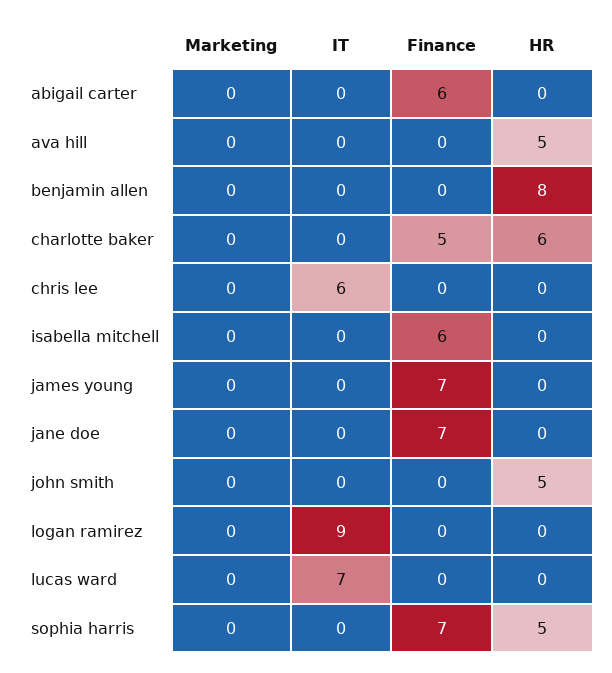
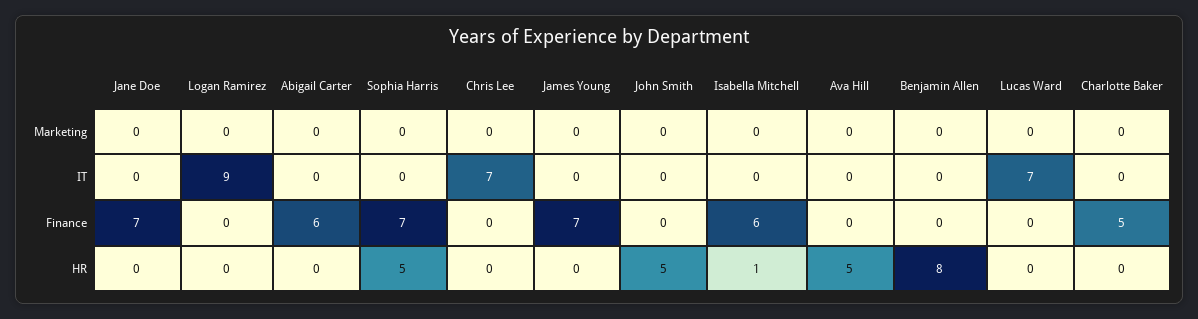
  {
    "Marketing": {
      "abigail carter": 0,
      "ava hill": 0,
      "benjamin allen": 0,
      "charlotte baker": 0,
      "chris lee": 0,
      "isabella mitchell": 0,
      "james young": 0,
      "jane doe": 0,
      "john smith": 0,
      "logan ramirez": 0,
      "lucas ward": 0,
      "sophia harris": 0
    },
    "IT": {
      "abigail carter": 0,
      "ava hill": 0,
      "benjamin allen": 0,
      "charlotte baker": 0,
-     "chris lee": 6,
+     "chris lee": 7,
      "isabella mitchell": 0,
      "james young": 0,
      "jane doe": 0,
      "john smith": 0,
      "logan ramirez": 9,
      "lucas ward": 7,
      "sophia harris": 0
    },
    "Finance": {
      "abigail carter": 6,
      "ava hill": 0,
      "benjamin allen": 0,
      "charlotte baker": 5,
      "chris lee": 0,
      "isabella mitchell": 6,
      "james young": 7,
      "jane doe": 7,
      "john smith": 0,
      "logan ramirez": 0,
      "lucas ward": 0,
      "sophia harris": 7
    },
    "HR": {
      "abigail carter": 0,
      "ava hill": 5,
      "benjamin allen": 8,
-     "charlotte baker": 6,
+     "charlotte baker": 0,
      "chris lee": 0,
-     "isabella mitchell": 0,
+     "isabella mitchell": 1,
      "james young": 0,
      "jane doe": 0,
      "john smith": 5,
      "logan ramirez": 0,
      "lucas ward": 0,
      "sophia harris": 5
    }
  }

